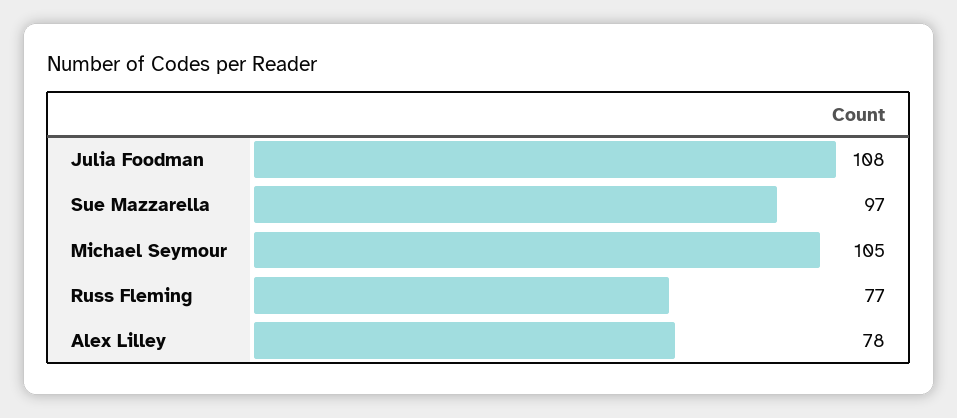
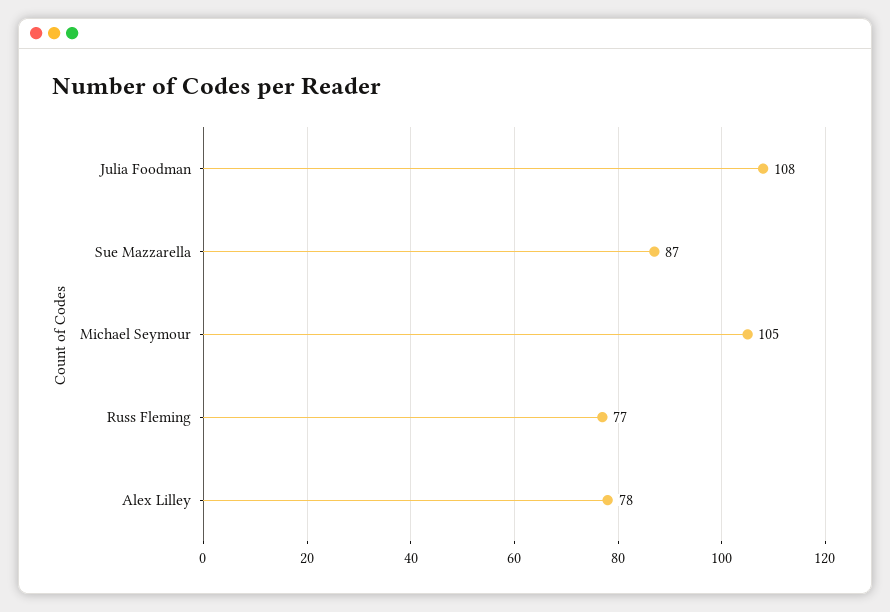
  {
    "Julia Foodman": 108,
-   "Sue Mazzarella": 97,
+   "Sue Mazzarella": 87,
    "Michael Seymour": 105,
    "Russ Fleming": 77,
    "Alex Lilley": 78
  }

